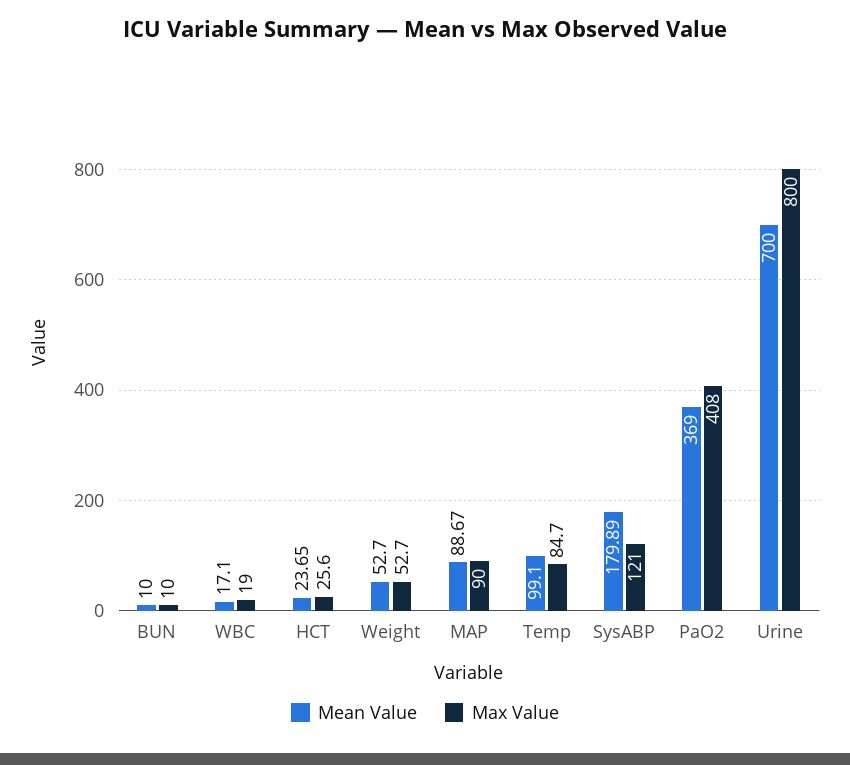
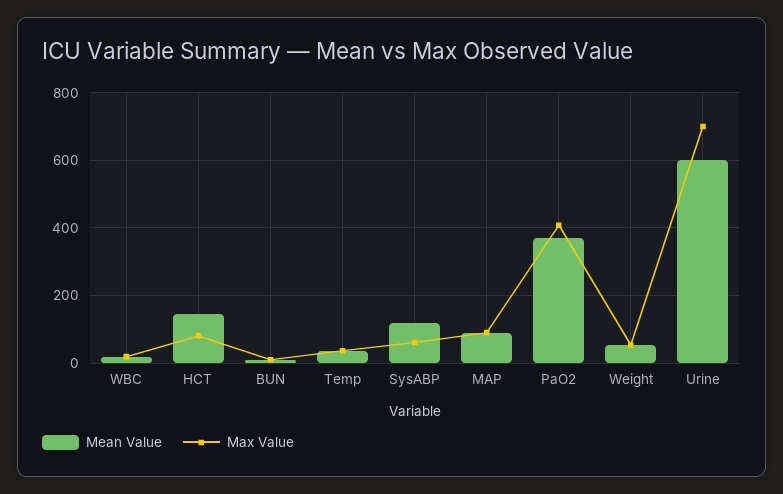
  {
    "Mean Value": {
      "BUN": 10,
      "WBC": 17.1,
-     "HCT": 23.65,
+     "HCT": 140,
      "Weight": 52.7,
      "MAP": 88.67,
-     "Temp": 99.1,
+     "Temp": 40,
-     "SysABP": 179.89,
+     "SysABP": 120,
      "PaO2": 369,
-     "Urine": 700
+     "Urine": 600
    },
    "Max Value": {
      "BUN": 10,
      "WBC": 19,
-     "HCT": 25.6,
+     "HCT": 80,
      "Weight": 52.7,
      "MAP": 90,
-     "Temp": 84.7,
+     "Temp": 40,
-     "SysABP": 121,
+     "SysABP": 60,
      "PaO2": 408,
-     "Urine": 800
+     "Urine": 700
    }
  }

